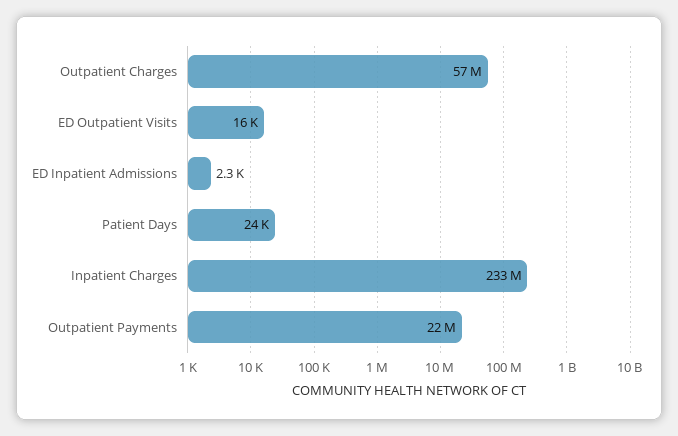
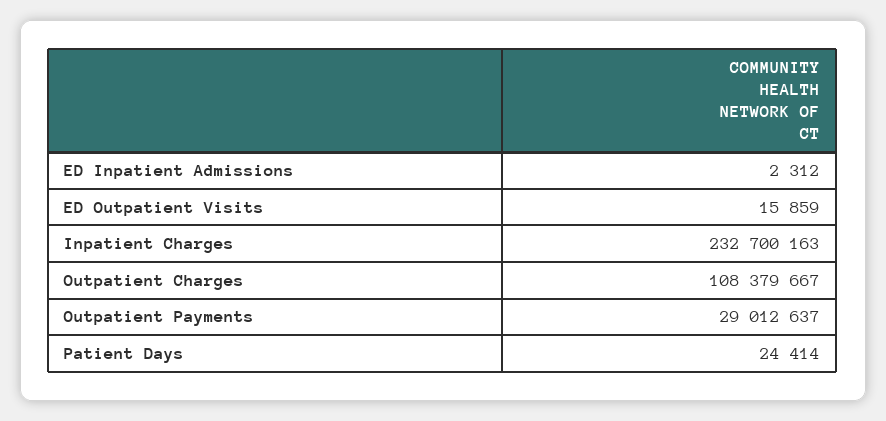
  {
-   "Outpatient Charges": 57000000,
+   "Outpatient Charges": 108379667,
    "ED Outpatient Visits": 15859,
    "ED Inpatient Admissions": 2312,
    "Patient Days": 24414,
    "Inpatient Charges": 232700163,
-   "Outpatient Payments": 22000000
+   "Outpatient Payments": 29012637
  }

